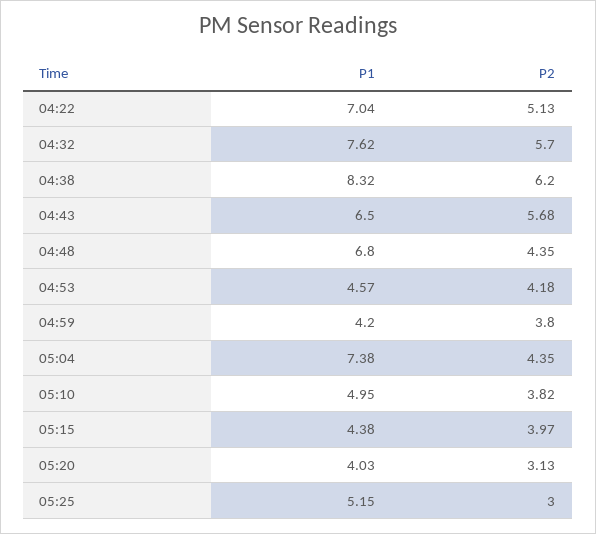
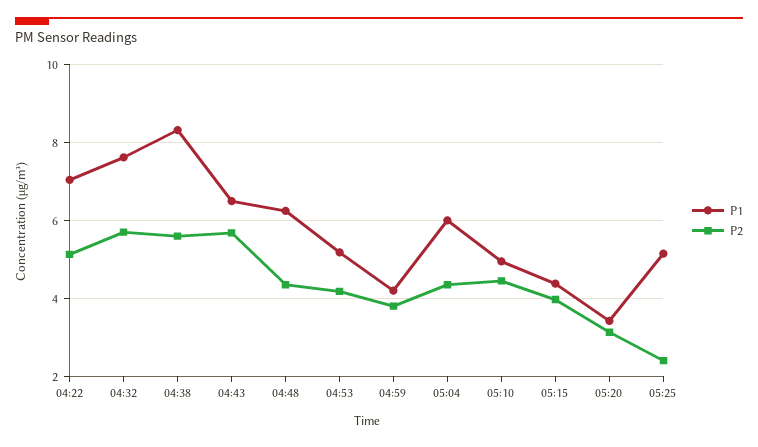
  {
    "P1": {
      "04:22": 7.04,
      "04:32": 7.62,
      "04:38": 8.32,
      "04:43": 6.5,
-     "04:48": 6.8,
+     "04:48": 6.2,
-     "04:53": 4.57,
+     "04:53": 5.2,
      "04:59": 4.2,
-     "05:04": 7.38,
+     "05:04": 6,
      "05:10": 4.95,
      "05:15": 4.38,
-     "05:20": 4.03,
+     "05:20": 3.4,
      "05:25": 5.15
    },
    "P2": {
      "04:22": 5.13,
      "04:32": 5.7,
-     "04:38": 6.2,
+     "04:38": 5.6,
      "04:43": 5.68,
      "04:48": 4.35,
      "04:53": 4.18,
      "04:59": 3.8,
      "05:04": 4.35,
-     "05:10": 3.82,
+     "05:10": 4.4,
      "05:15": 3.97,
      "05:20": 3.13,
-     "05:25": 3
+     "05:25": 2.4
    }
  }

